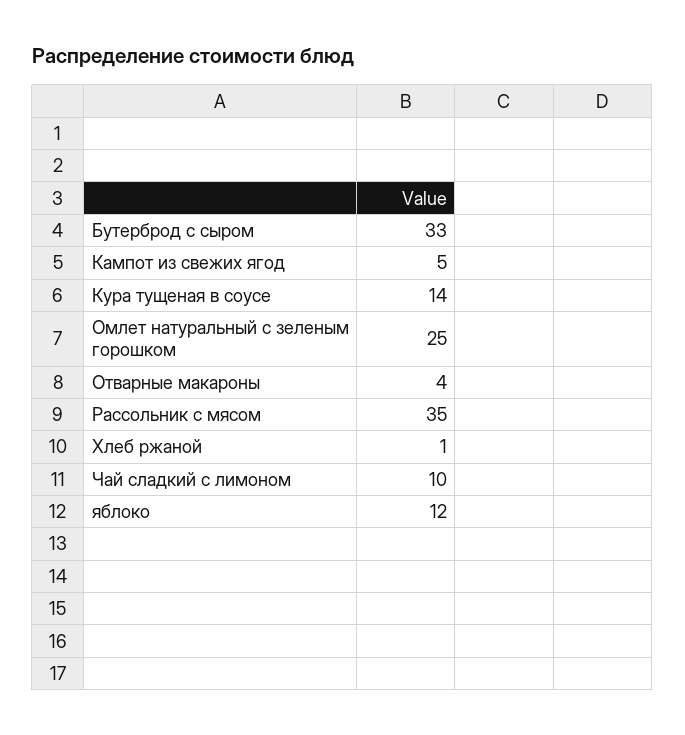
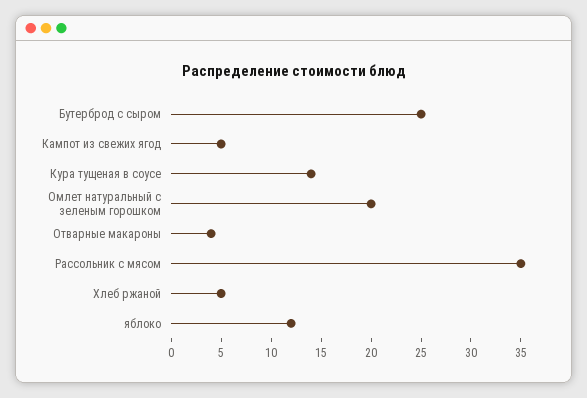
  {
-   "Бутерброд с сыром": 33,
+   "Бутерброд с сыром": 25,
    "Кампот из свежих ягод": 5,
    "Кура тущеная в соусе": 14,
-   "Омлет натуральный с зеленым горошком": 25,
+   "Омлет натуральный с зеленым горошком": 20,
    "Отварные макароны": 4,
    "Рассольник с мясом": 35,
-   "Хлеб ржаной": 1,
+   "Хлеб ржаной": 5,
-   "Чай сладкий с лимоном": 10,
    "яблоко": 12
  }

